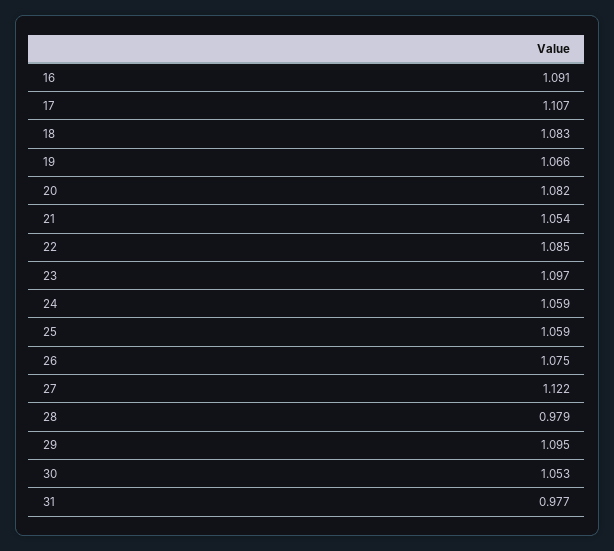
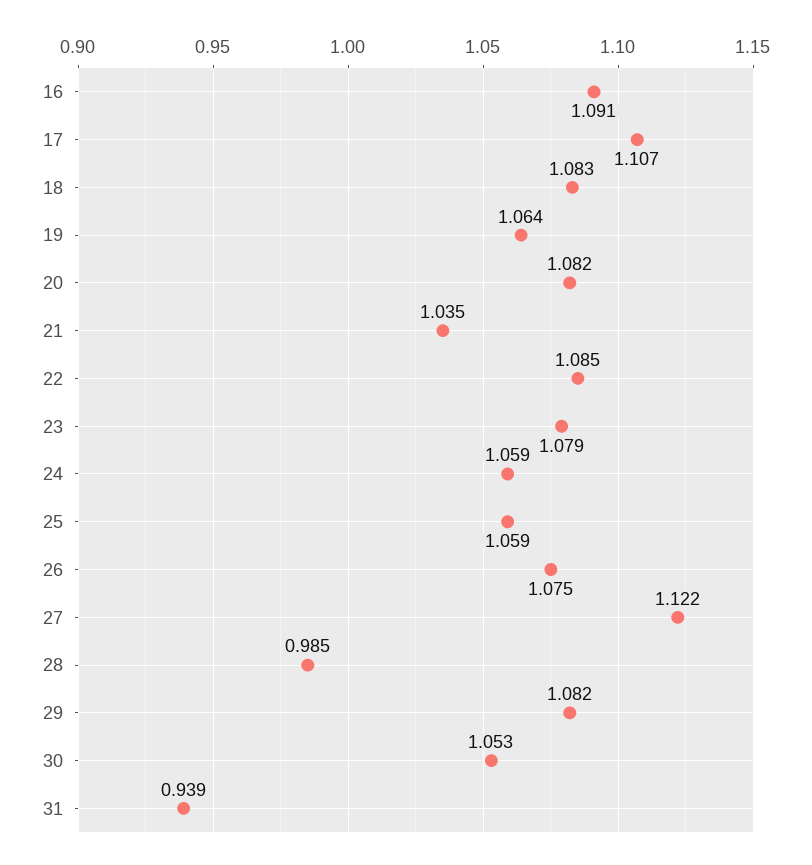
  {
    "16": 1.091,
    "17": 1.107,
    "18": 1.083,
-   "19": 1.066,
+   "19": 1.064,
    "20": 1.082,
-   "21": 1.054,
+   "21": 1.035,
    "22": 1.085,
-   "23": 1.097,
+   "23": 1.079,
    "24": 1.059,
    "25": 1.059,
    "26": 1.075,
    "27": 1.122,
-   "28": 0.979,
+   "28": 0.985,
-   "29": 1.095,
+   "29": 1.082,
    "30": 1.053,
-   "31": 0.977
+   "31": 0.939
  }

